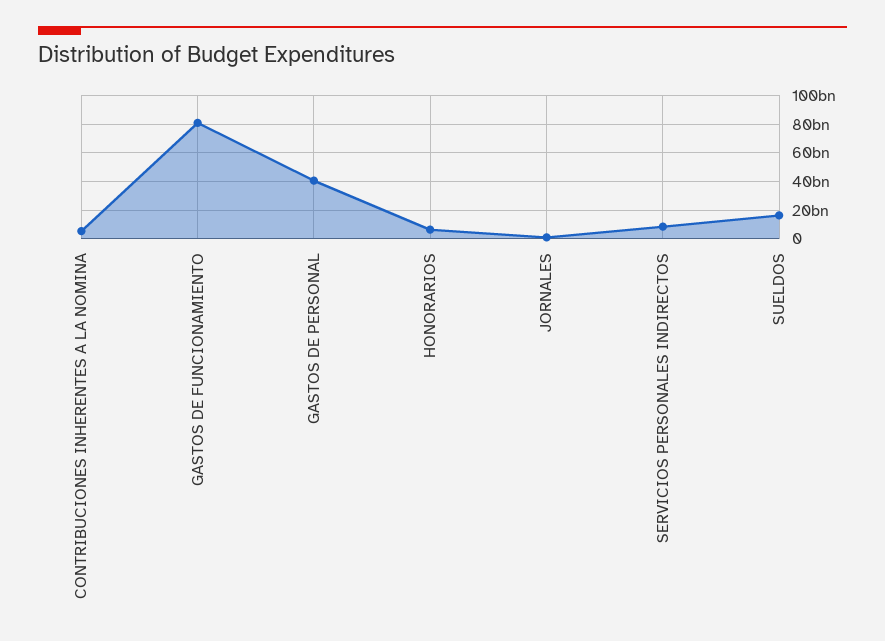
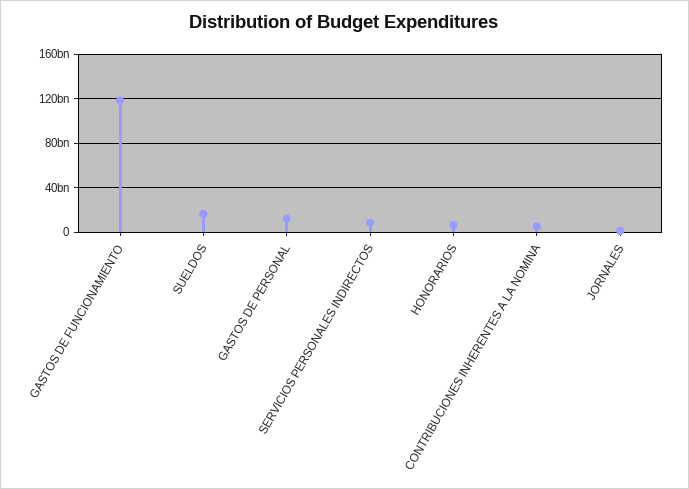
  {
    "CONTRIBUCIONES INHERENTES A LA NOMINA": 5000000000,
-   "GASTOS DE FUNCIONAMIENTO": 80000000000,
+   "GASTOS DE FUNCIONAMIENTO": 120000000000,
-   "GASTOS DE PERSONAL": 40000000000,
+   "GASTOS DE PERSONAL": 10000000000,
    "HONORARIOS": 5000000000,
    "JORNALES": 0,
    "SERVICIOS PERSONALES INDIRECTOS": 10000000000,
    "SUELDOS": 15000000000
  }

